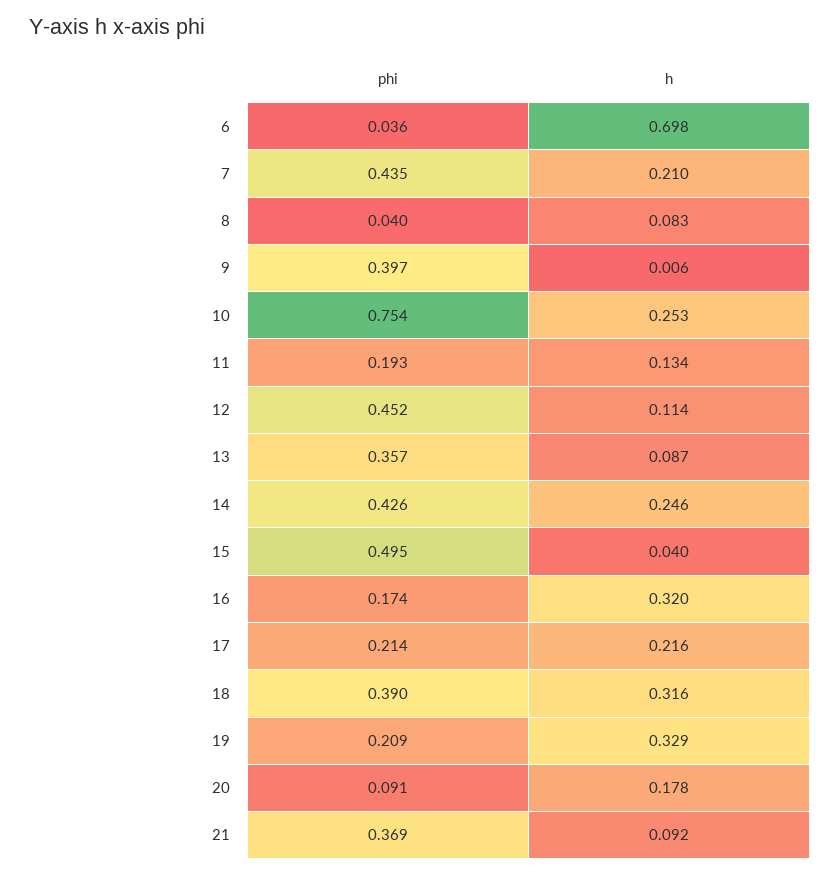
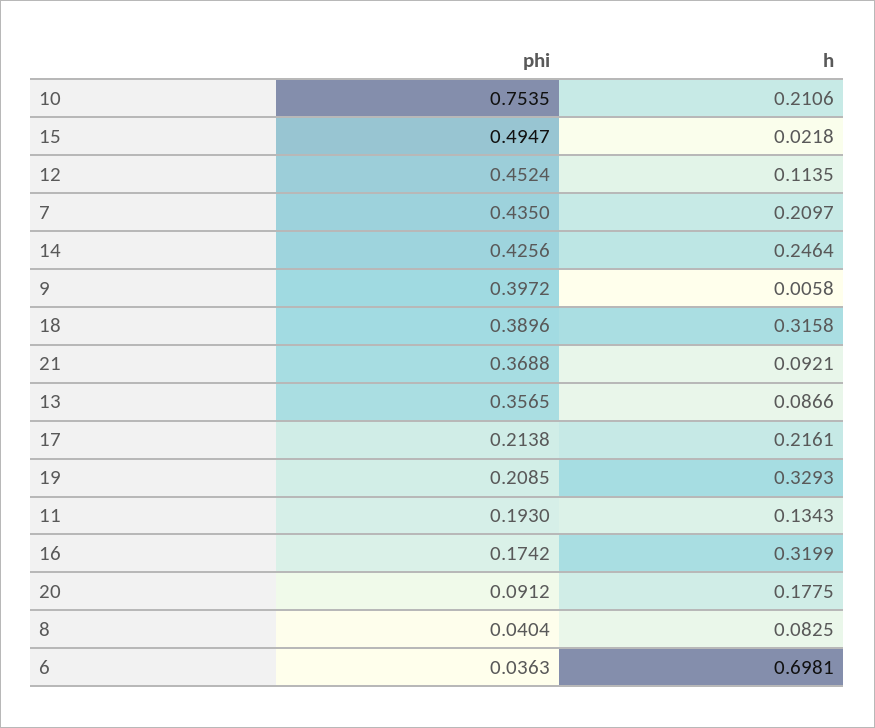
  {
    "phi": {
      "6": 0.0363,
      "7": 0.435,
      "8": 0.0404,
      "9": 0.3972,
      "10": 0.7535,
      "11": 0.193,
      "12": 0.4524,
      "13": 0.3565,
      "14": 0.4256,
      "15": 0.4947,
      "16": 0.1742,
      "17": 0.2138,
      "18": 0.3896,
      "19": 0.2085,
      "20": 0.0912,
      "21": 0.3688
    },
    "h": {
      "6": 0.6981,
      "7": 0.2097,
      "8": 0.0825,
      "9": 0.0058,
-     "10": 0.253,
+     "10": 0.2106,
      "11": 0.1343,
      "12": 0.1135,
      "13": 0.0866,
      "14": 0.2464,
-     "15": 0.04,
+     "15": 0.0218,
      "16": 0.3199,
      "17": 0.2161,
      "18": 0.3158,
      "19": 0.3293,
      "20": 0.1775,
      "21": 0.0921
    }
  }

